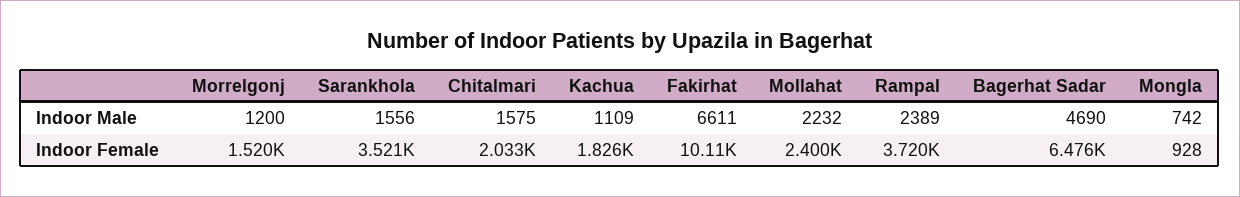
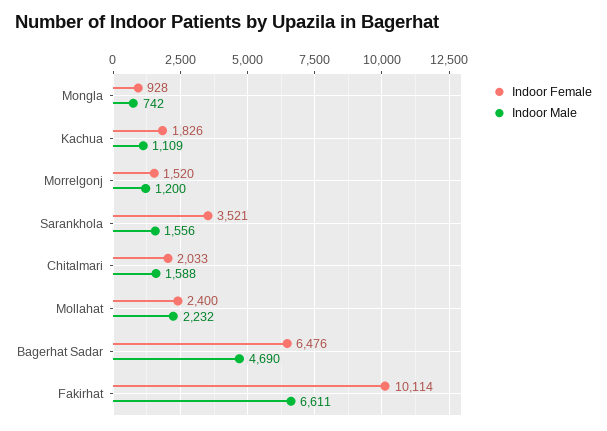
  {
    "Indoor Male": {
      "Morrelgonj": 1200,
      "Sarankhola": 1556,
-     "Chitalmari": 1575,
+     "Chitalmari": 1588,
      "Kachua": 1109,
      "Fakirhat": 6611,
      "Mollahat": 2232,
-     "Rampal": 2389,
      "Bagerhat Sadar": 4690,
      "Mongla": 742
    },
    "Indoor Female": {
      "Morrelgonj": 1520,
      "Sarankhola": 3521,
      "Chitalmari": 2033,
      "Kachua": 1826,
      "Fakirhat": 10114,
      "Mollahat": 2400,
-     "Rampal": 3720,
      "Bagerhat Sadar": 6476,
      "Mongla": 928
    }
  }

